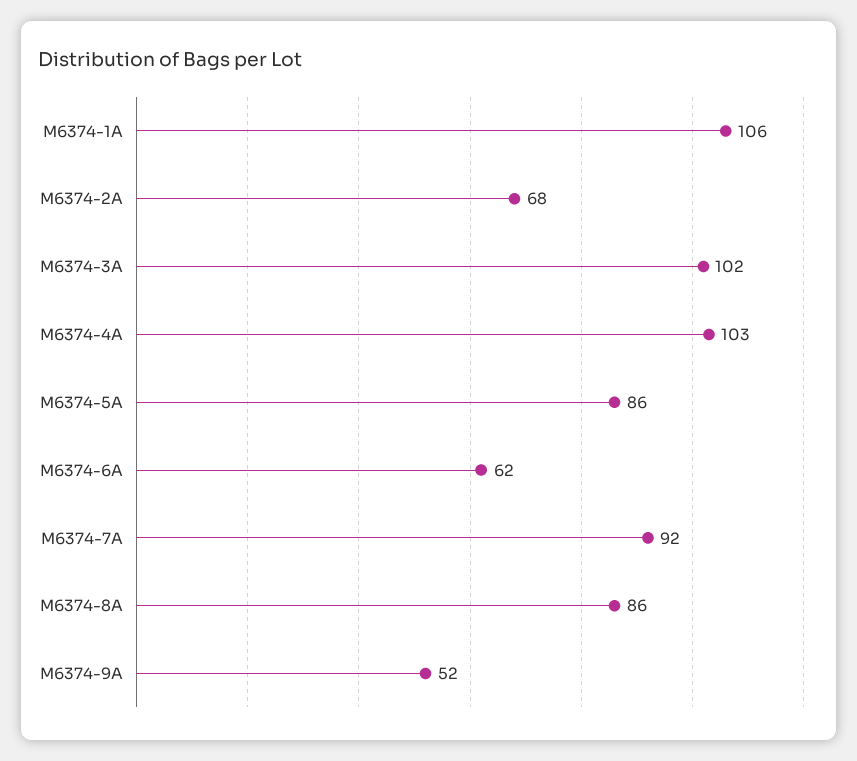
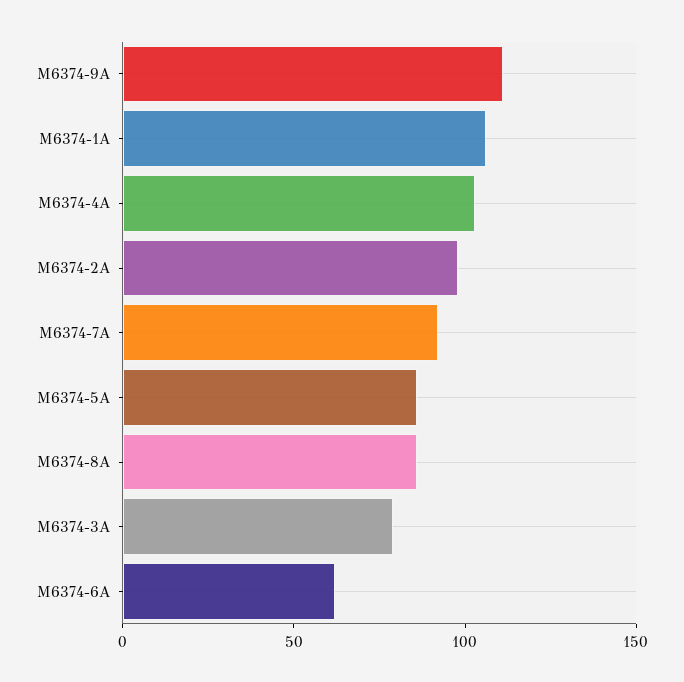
  {
    "M6374-1A": 106,
-   "M6374-2A": 68,
+   "M6374-2A": 100,
-   "M6374-3A": 102,
+   "M6374-3A": 80,
    "M6374-4A": 103,
    "M6374-5A": 86,
    "M6374-6A": 62,
    "M6374-7A": 92,
    "M6374-8A": 86,
-   "M6374-9A": 52
+   "M6374-9A": 110
  }

